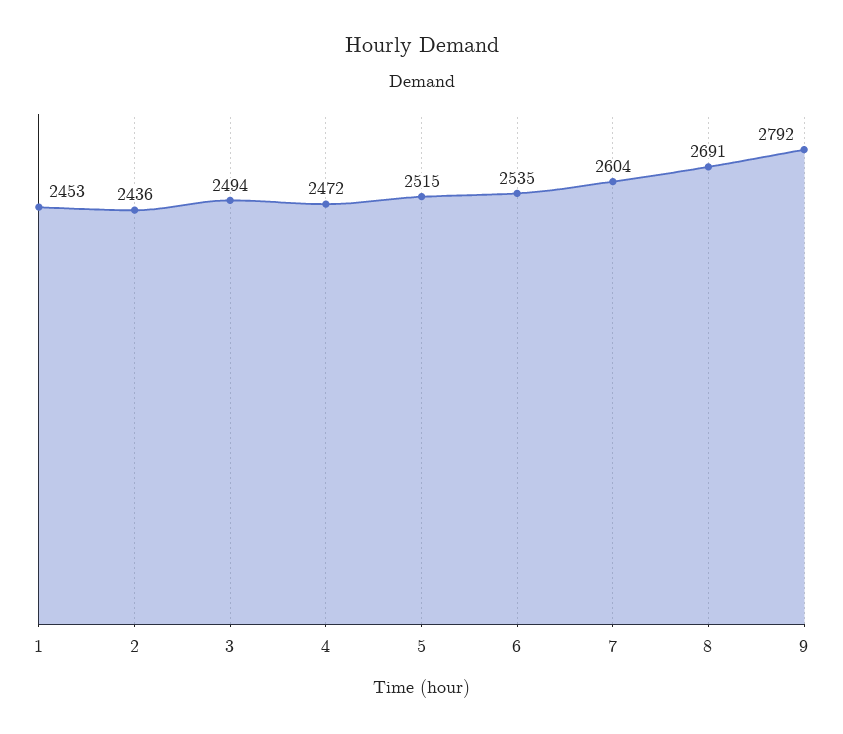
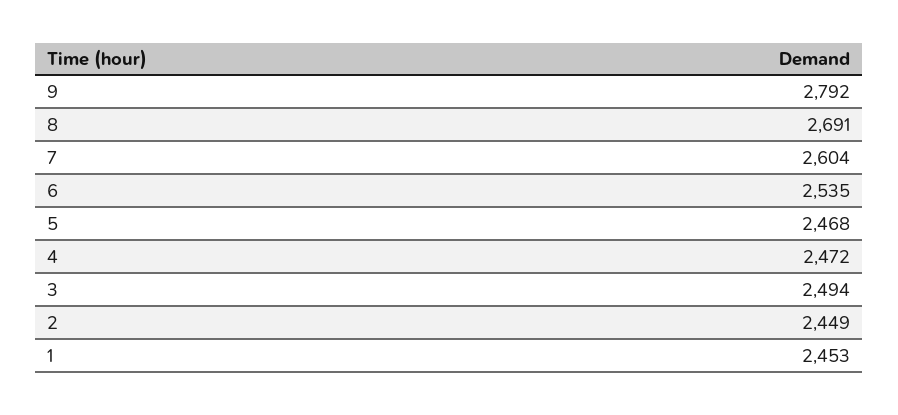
  {
    "1": 2453,
-   "2": 2436,
+   "2": 2449,
    "3": 2494,
    "4": 2472,
-   "5": 2515,
+   "5": 2468,
    "6": 2535,
    "7": 2604,
    "8": 2691,
    "9": 2792
  }

